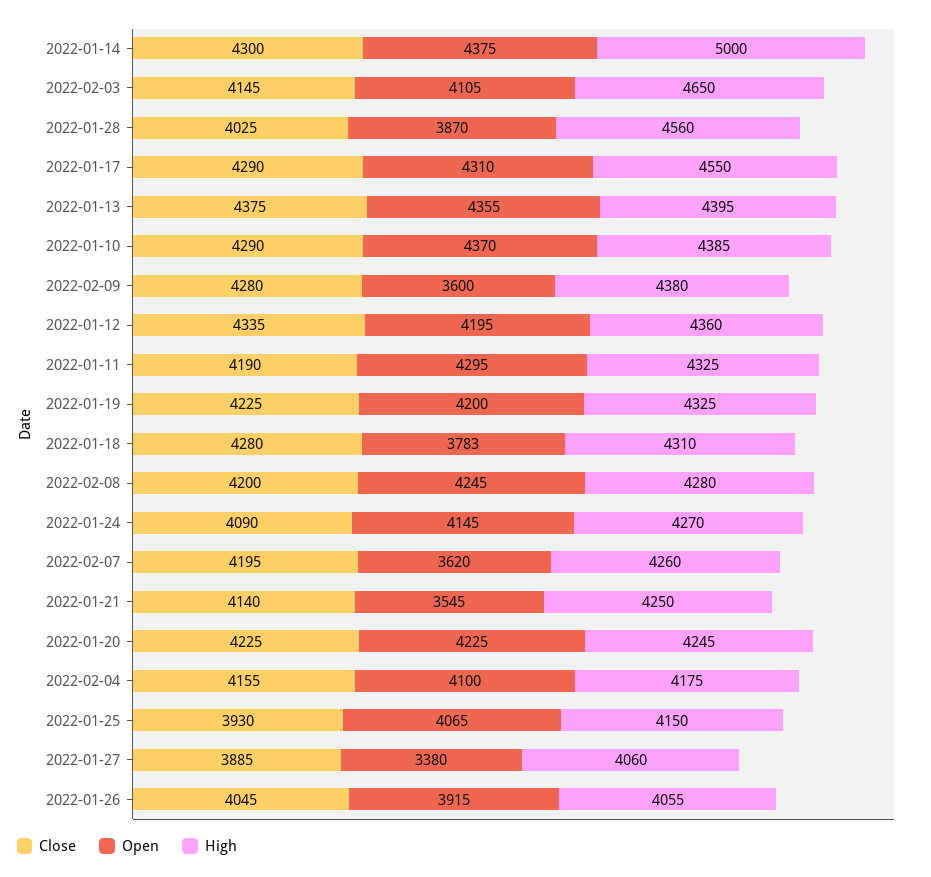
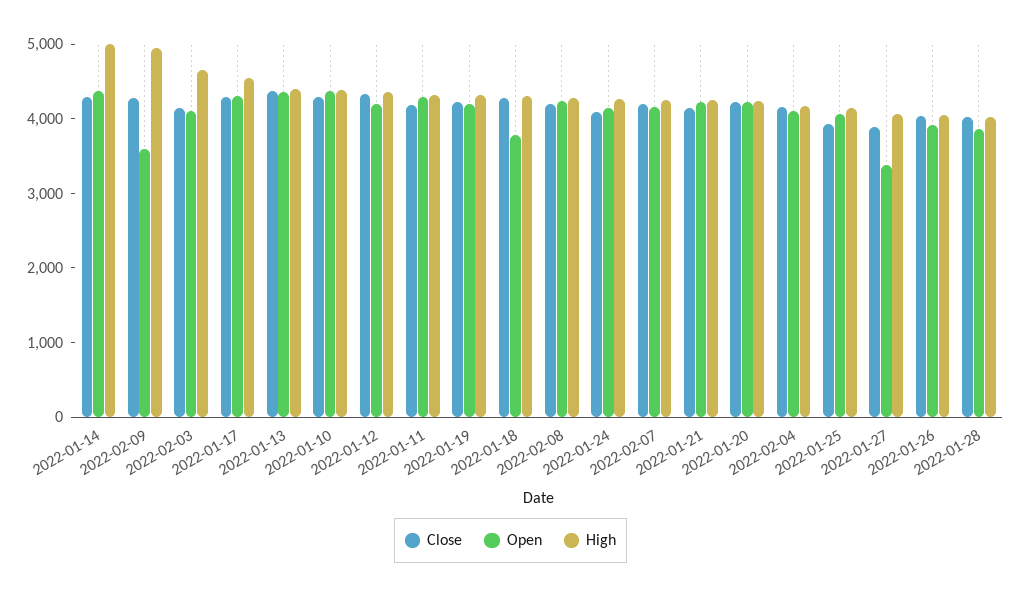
  {
    "Close": {
      "2022-01-14": 4300,
      "2022-02-03": 4145,
      "2022-01-28": 4025,
      "2022-01-17": 4290,
      "2022-01-13": 4375,
      "2022-01-10": 4290,
      "2022-02-09": 4280,
      "2022-01-12": 4335,
      "2022-01-11": 4190,
      "2022-01-19": 4225,
      "2022-01-18": 4280,
      "2022-02-08": 4200,
      "2022-01-24": 4090,
      "2022-02-07": 4195,
      "2022-01-21": 4140,
      "2022-01-20": 4225,
      "2022-02-04": 4155,
      "2022-01-25": 3930,
      "2022-01-27": 3885,
      "2022-01-26": 4045
    },
    "Open": {
      "2022-01-14": 4375,
      "2022-02-03": 4105,
      "2022-01-28": 3870,
      "2022-01-17": 4310,
      "2022-01-13": 4355,
      "2022-01-10": 4370,
      "2022-02-09": 3600,
      "2022-01-12": 4195,
      "2022-01-11": 4295,
      "2022-01-19": 4200,
      "2022-01-18": 3783,
      "2022-02-08": 4245,
      "2022-01-24": 4145,
-     "2022-02-07": 3620,
+     "2022-02-07": 4200,
-     "2022-01-21": 3545,
+     "2022-01-21": 4200,
      "2022-01-20": 4225,
      "2022-02-04": 4100,
      "2022-01-25": 4065,
      "2022-01-27": 3380,
      "2022-01-26": 3915
    },
    "High": {
      "2022-01-14": 5000,
      "2022-02-03": 4650,
-     "2022-01-28": 4560,
+     "2022-01-28": 4000,
      "2022-01-17": 4550,
      "2022-01-13": 4395,
      "2022-01-10": 4385,
-     "2022-02-09": 4380,
+     "2022-02-09": 5000,
      "2022-01-12": 4360,
      "2022-01-11": 4325,
      "2022-01-19": 4325,
      "2022-01-18": 4310,
      "2022-02-08": 4280,
      "2022-01-24": 4270,
      "2022-02-07": 4260,
      "2022-01-21": 4250,
      "2022-01-20": 4245,
      "2022-02-04": 4175,
      "2022-01-25": 4150,
      "2022-01-27": 4060,
      "2022-01-26": 4055
    }
  }

